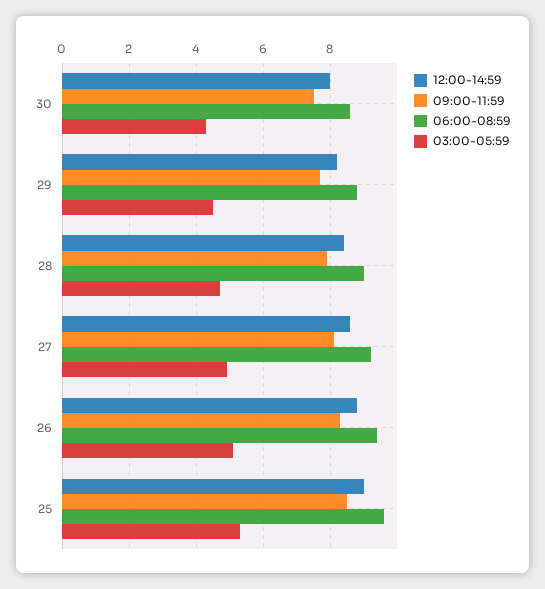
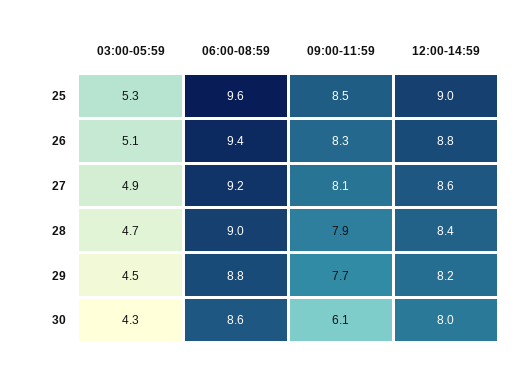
  {
    "12:00-14:59": {
      "30": 8,
      "29": 8.2,
      "28": 8.4,
      "27": 8.6,
      "26": 8.8,
      "25": 9
    },
    "09:00-11:59": {
-     "30": 7.5,
+     "30": 6.1,
      "29": 7.7,
      "28": 7.9,
      "27": 8.1,
      "26": 8.3,
      "25": 8.5
    },
    "06:00-08:59": {
      "30": 8.6,
      "29": 8.8,
      "28": 9,
      "27": 9.2,
      "26": 9.4,
      "25": 9.6
    },
    "03:00-05:59": {
      "30": 4.3,
      "29": 4.5,
      "28": 4.7,
      "27": 4.9,
      "26": 5.1,
      "25": 5.3
    }
  }

